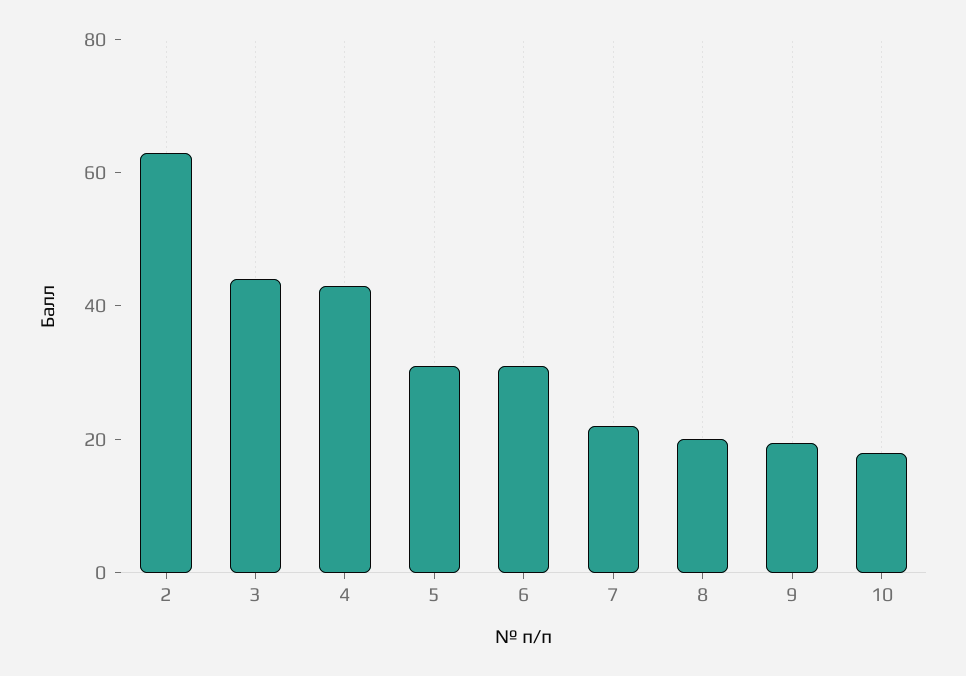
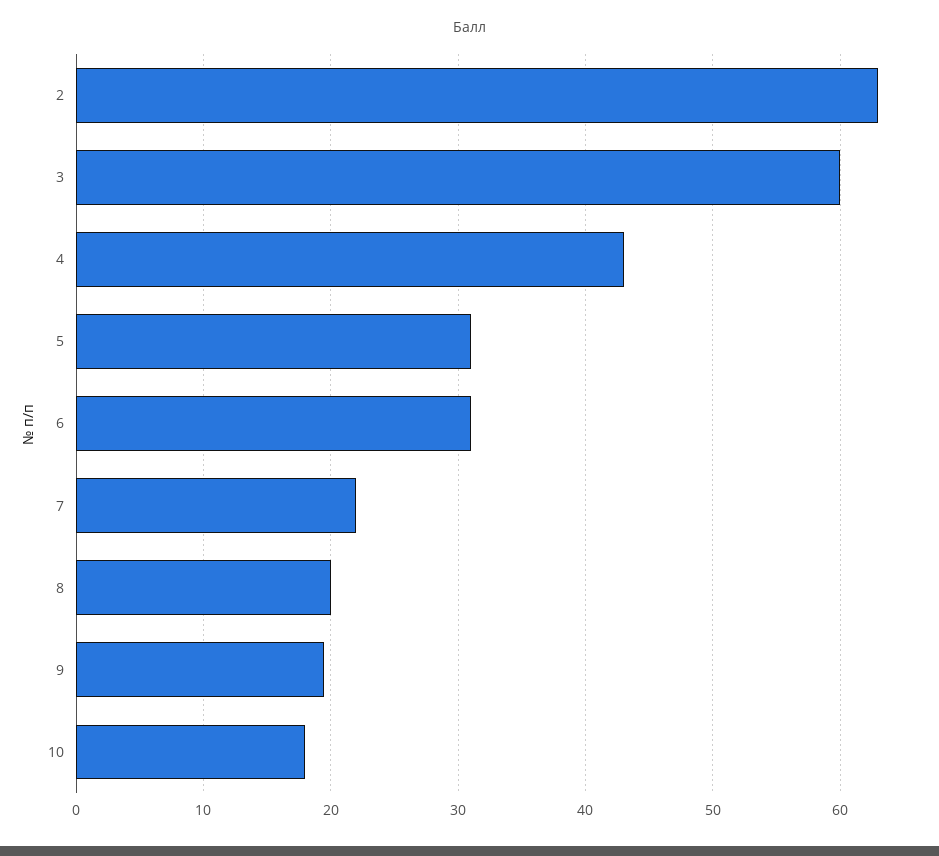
  {
    "2": 63,
-   "3": 45,
+   "3": 60,
    "4": 43,
    "5": 31,
    "6": 31,
    "7": 22,
    "8": 20,
    "9": 20,
    "10": 18
  }

